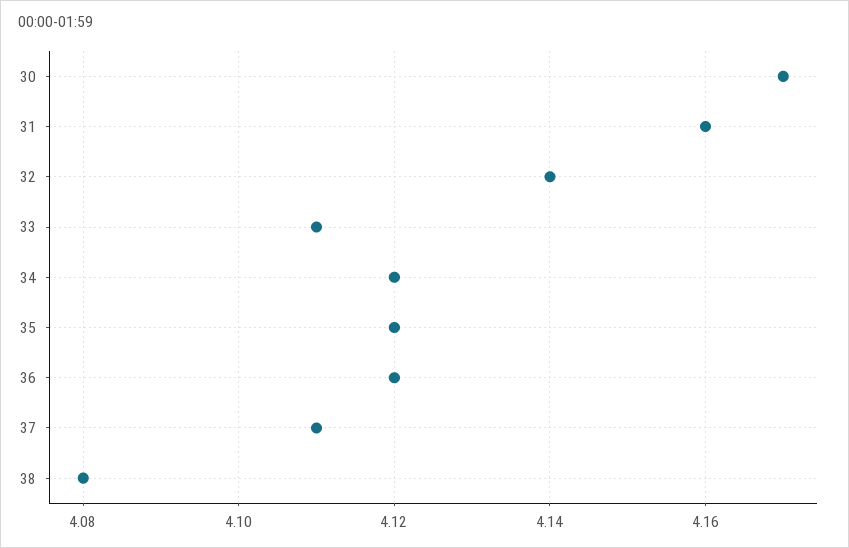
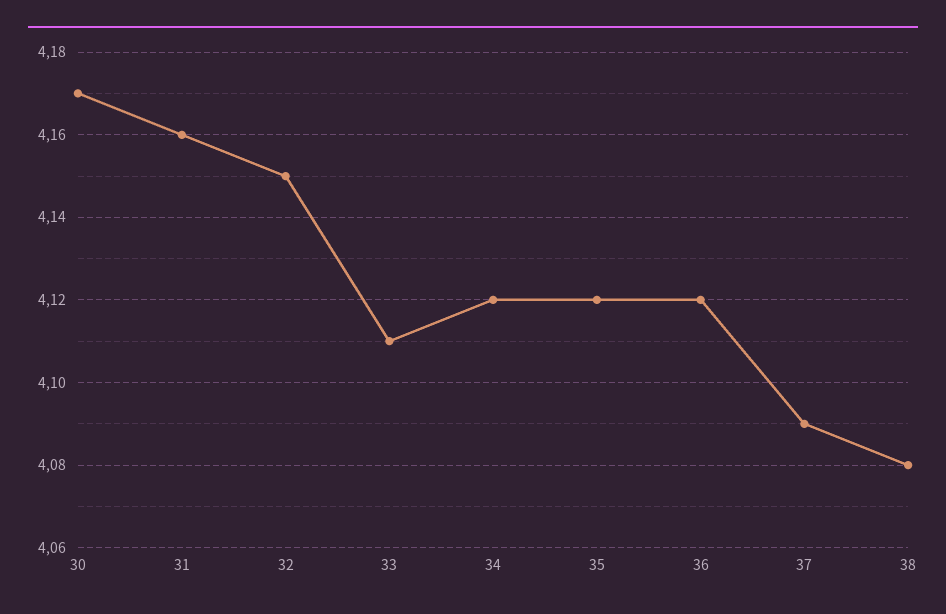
  {
    "30": 4.17,
    "31": 4.16,
-   "32": 4.14,
+   "32": 4.15,
    "33": 4.11,
    "34": 4.12,
    "35": 4.12,
    "36": 4.12,
-   "37": 4.11,
+   "37": 4.09,
    "38": 4.08
  }

